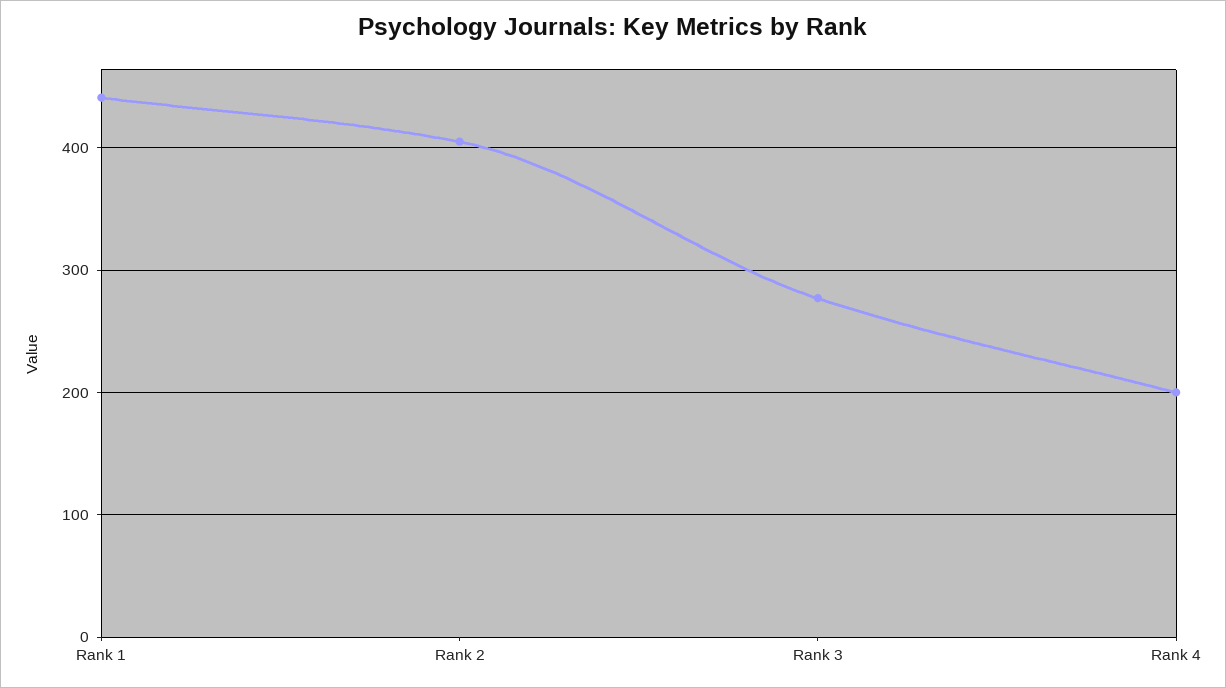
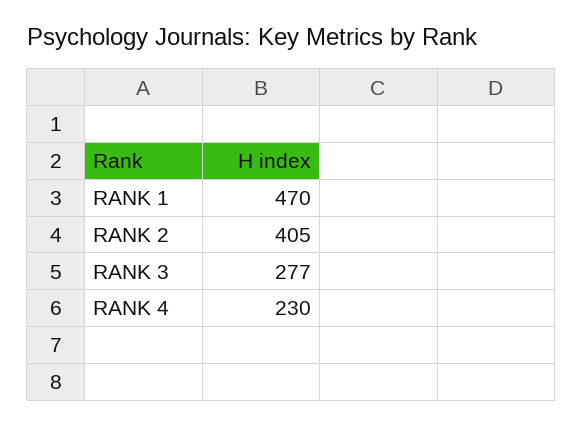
  {
-   "Rank 1": 440,
+   "Rank 1": 470,
    "Rank 2": 405,
    "Rank 3": 277,
-   "Rank 4": 200
+   "Rank 4": 230
  }

